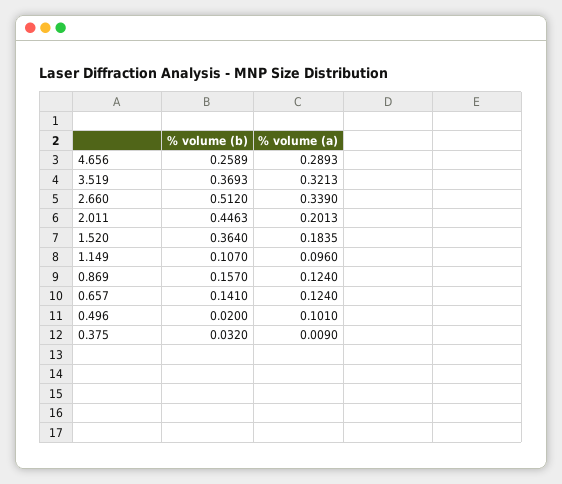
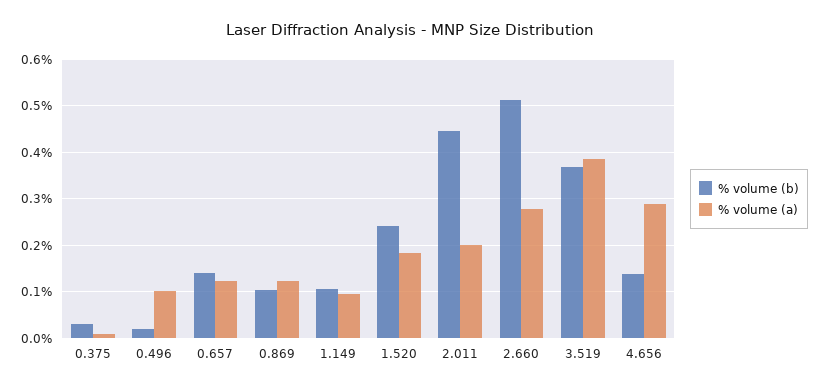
  {
    "% volume (b)": {
-     "4.656": 0.2589,
+     "4.656": 0.14,
      "3.519": 0.3693,
      "2.660": 0.512,
      "2.011": 0.4463,
-     "1.520": 0.364,
+     "1.520": 0.24,
      "1.149": 0.107,
-     "0.869": 0.157,
+     "0.869": 0.1,
      "0.657": 0.141,
      "0.496": 0.02,
      "0.375": 0.032
    },
    "% volume (a)": {
      "4.656": 0.2893,
-     "3.519": 0.3213,
+     "3.519": 0.38,
-     "2.660": 0.339,
+     "2.660": 0.28,
      "2.011": 0.2013,
      "1.520": 0.1835,
      "1.149": 0.096,
      "0.869": 0.124,
      "0.657": 0.124,
      "0.496": 0.101,
      "0.375": 0.009
    }
  }

